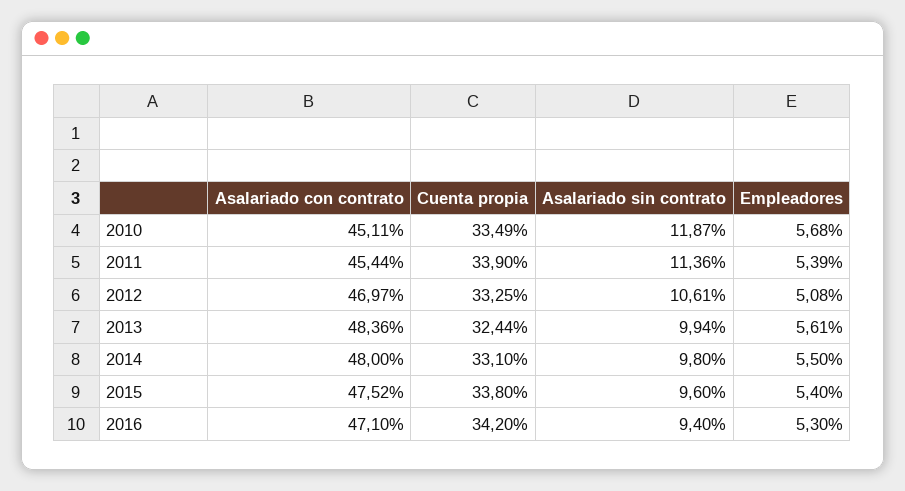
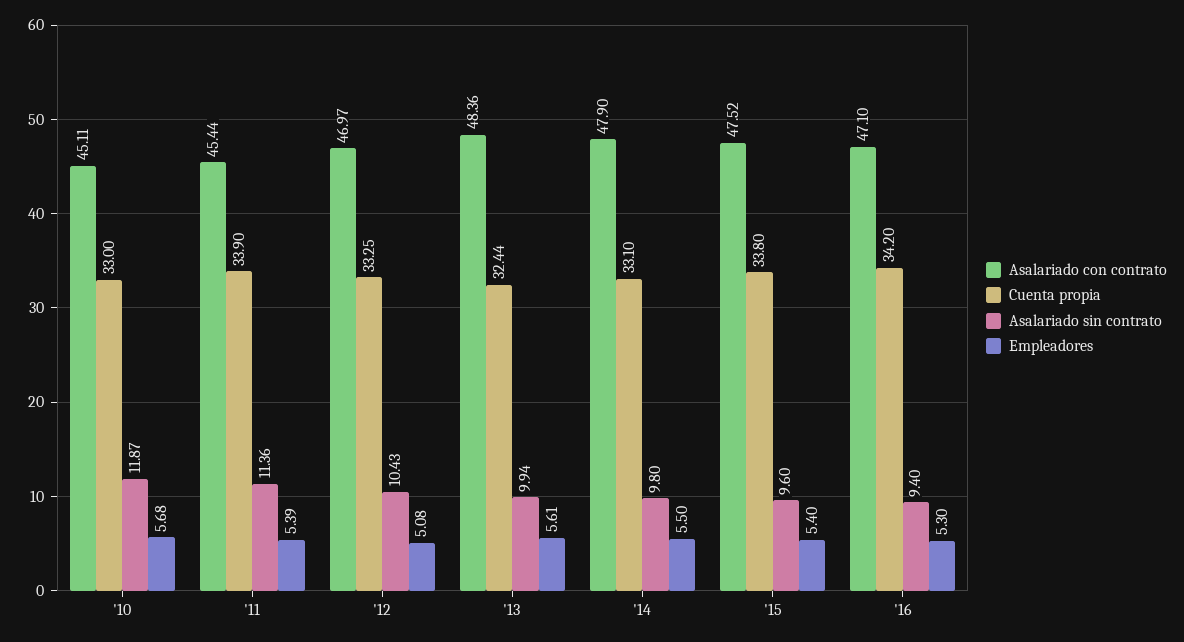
  {
    "Asalariado con contrato": {
      "2010": 45.11,
      "2011": 45.44,
      "2012": 46.97,
      "2013": 48.36,
-     "2014": 48,
+     "2014": 47.9,
      "2015": 47.52,
      "2016": 47.1
    },
    "Cuenta propia": {
-     "2010": 33.49,
+     "2010": 33,
      "2011": 33.9,
      "2012": 33.25,
      "2013": 32.44,
      "2014": 33.1,
      "2015": 33.8,
      "2016": 34.2
    },
    "Asalariado sin contrato": {
      "2010": 11.87,
      "2011": 11.36,
-     "2012": 10.61,
+     "2012": 10.43,
      "2013": 9.94,
      "2014": 9.8,
      "2015": 9.6,
      "2016": 9.4
    },
    "Empleadores": {
      "2010": 5.68,
      "2011": 5.39,
      "2012": 5.08,
      "2013": 5.61,
      "2014": 5.5,
      "2015": 5.4,
      "2016": 5.3
    }
  }

